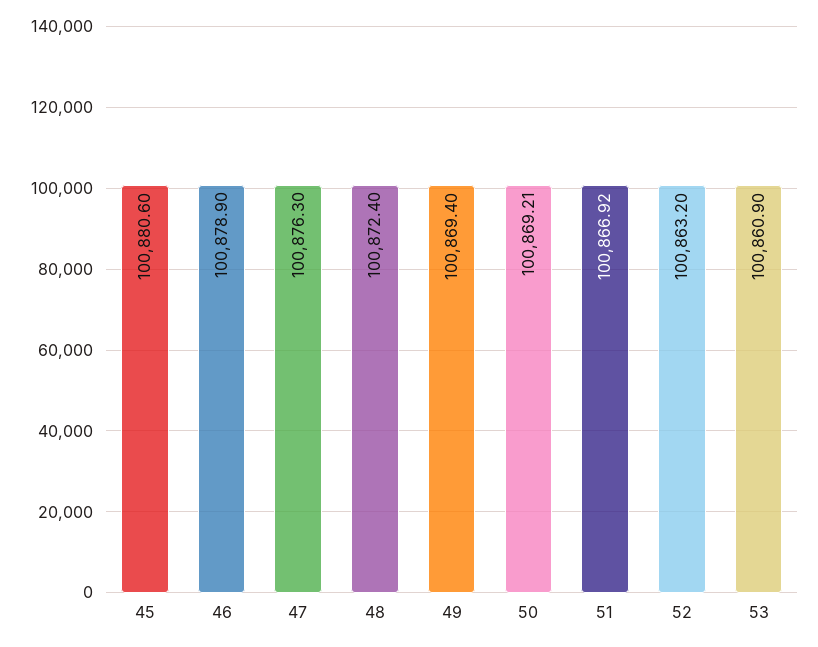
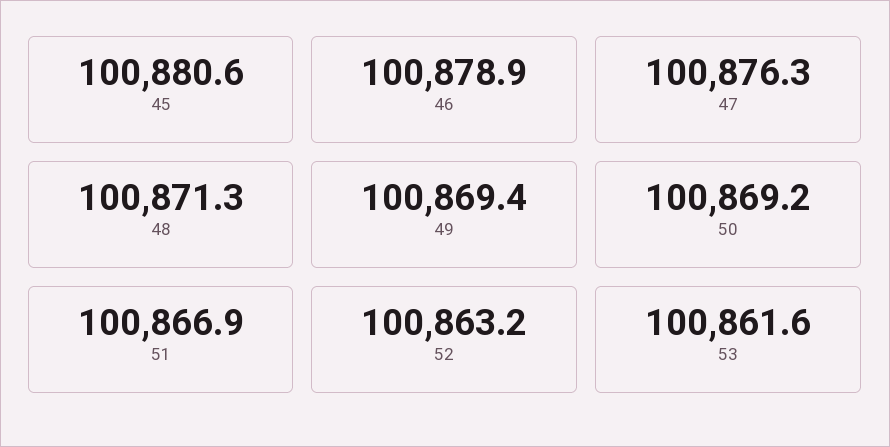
  {
    "45": 100880.6,
    "46": 100878.9,
    "47": 100876.3,
-   "48": 100872.4,
+   "48": 100871.3,
    "49": 100869.4,
    "50": 100869.21,
    "51": 100866.92,
    "52": 100863.2,
-   "53": 100860.9
+   "53": 100861.6
  }

